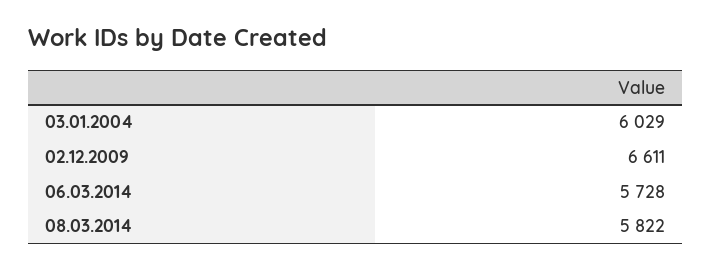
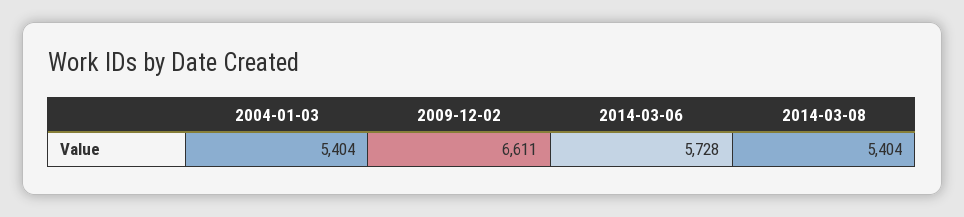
  {
-   "03.01.2004": 6029,
+   "03.01.2004": 5404,
    "02.12.2009": 6611,
    "06.03.2014": 5728,
-   "08.03.2014": 5822
+   "08.03.2014": 5404
  }

